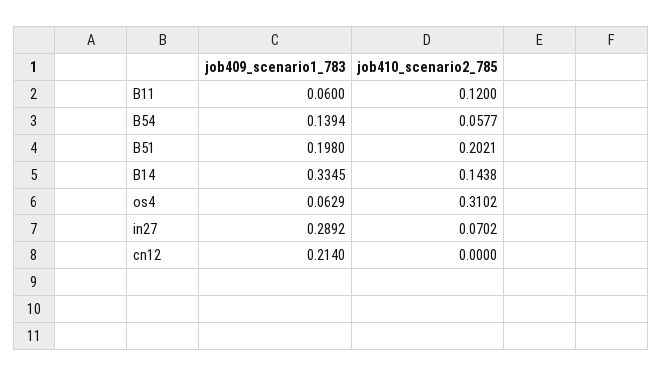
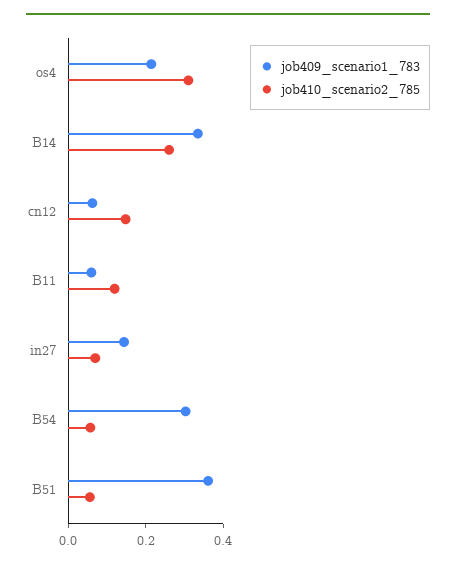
  {
    "job409_scenario1_783": {
      "B11": 0.06,
-     "B54": 0.1394,
+     "B54": 0.3,
-     "B51": 0.198,
+     "B51": 0.35,
      "B14": 0.3345,
-     "os4": 0.0629,
+     "os4": 0.2,
-     "in27": 0.2892,
+     "in27": 0.15,
-     "cn12": 0.214
+     "cn12": 0.05
    },
    "job410_scenario2_785": {
      "B11": 0.12,
      "B54": 0.0577,
-     "B51": 0.2021,
+     "B51": 0.05,
-     "B14": 0.1438,
+     "B14": 0.25,
      "os4": 0.3102,
      "in27": 0.0702,
-     "cn12": 0
+     "cn12": 0.15
    }
  }

